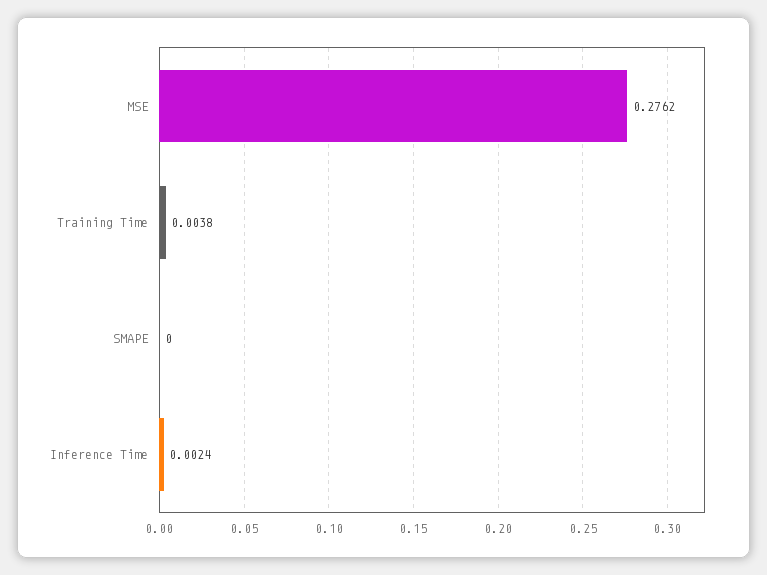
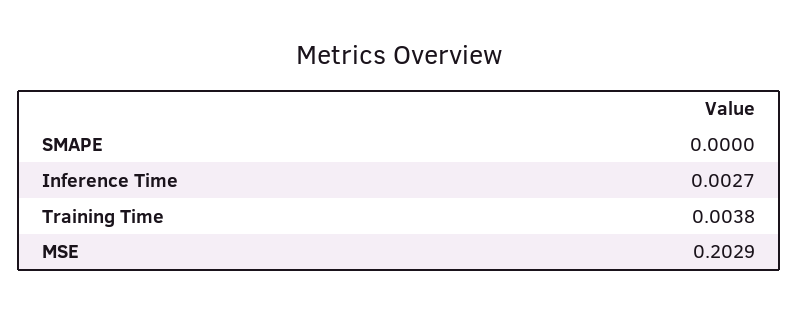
  {
-   "MSE": 0.2762,
+   "MSE": 0.2029,
    "Training Time": 0.0038,
    "SMAPE": 0,
-   "Inference Time": 0.0024
+   "Inference Time": 0.0027
  }

